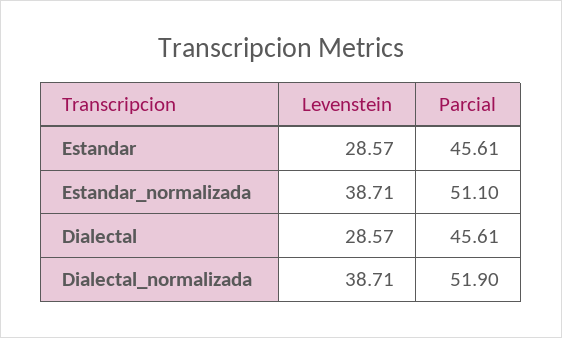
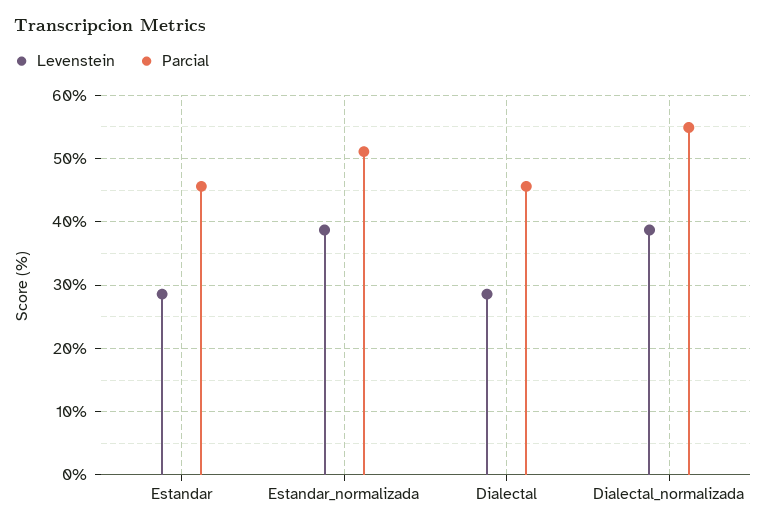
  {
    "Levenstein": {
      "Estandar": 28.57,
      "Estandar_normalizada": 38.71,
      "Dialectal": 28.57,
      "Dialectal_normalizada": 38.71
    },
    "Parcial": {
      "Estandar": 45.61,
      "Estandar_normalizada": 51.1,
      "Dialectal": 45.61,
-     "Dialectal_normalizada": 51.9
+     "Dialectal_normalizada": 55
    }
  }

